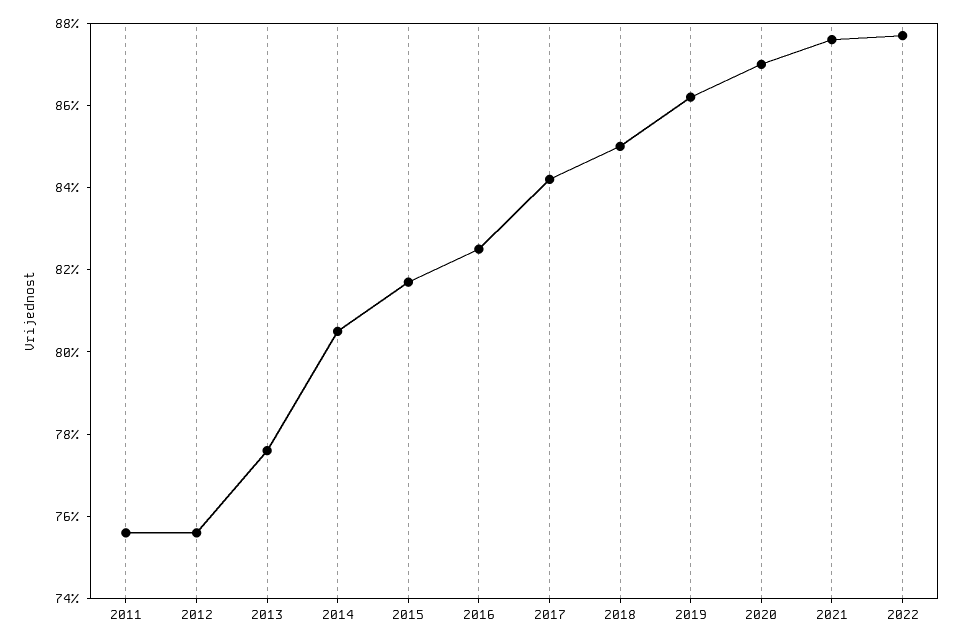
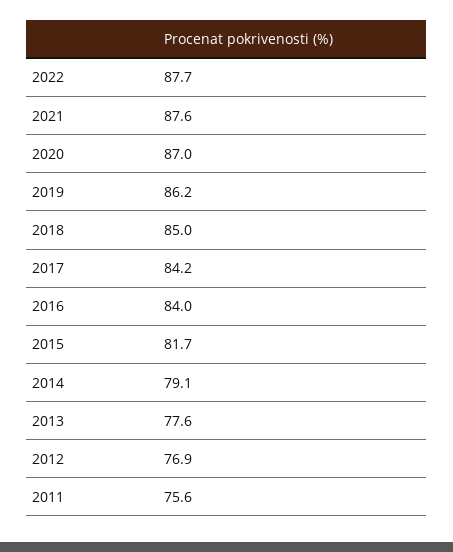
  {
    "2011": 75.6,
-   "2012": 75.5,
+   "2012": 76.9,
    "2013": 77.6,
-   "2014": 80.5,
+   "2014": 79.1,
    "2015": 81.7,
-   "2016": 82.5,
+   "2016": 84,
    "2017": 84.2,
    "2018": 85,
    "2019": 86.2,
    "2020": 87,
    "2021": 87.6,
    "2022": 87.7
  }

